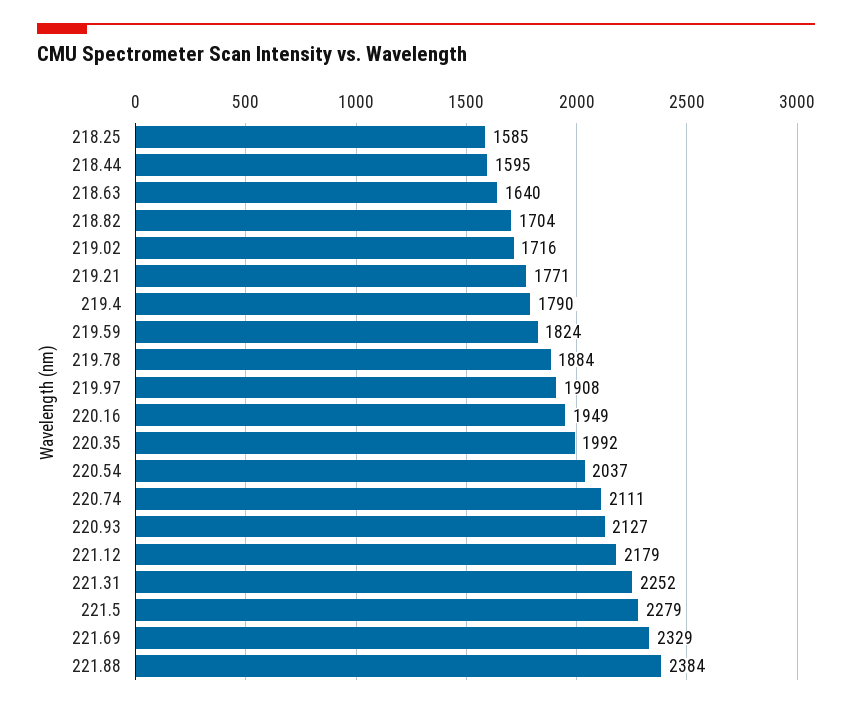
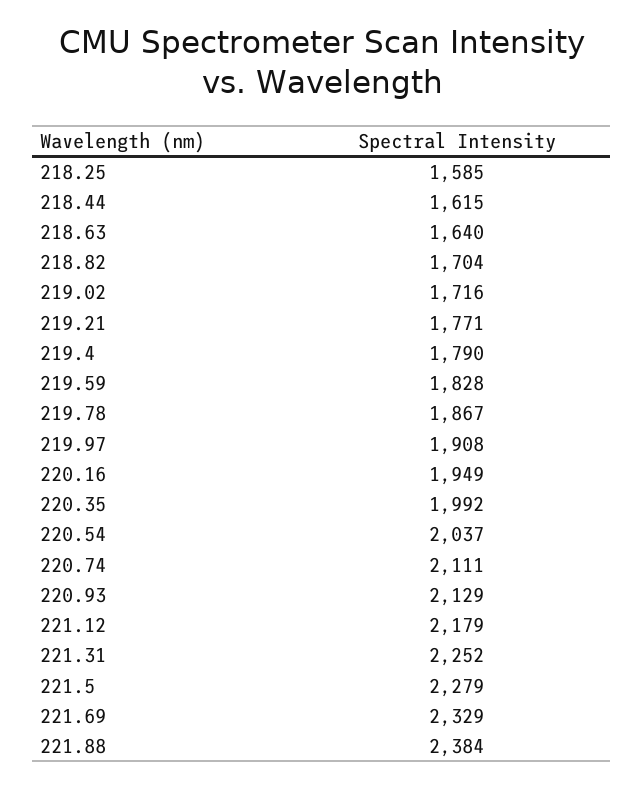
  {
    "218.25": 1585,
-   "218.44": 1595,
+   "218.44": 1615,
    "218.63": 1640,
    "218.82": 1704,
    "219.02": 1716,
    "219.21": 1771,
    "219.4": 1790,
-   "219.59": 1824,
+   "219.59": 1828,
-   "219.78": 1884,
+   "219.78": 1867,
    "219.97": 1908,
    "220.16": 1949,
    "220.35": 1992,
    "220.54": 2037,
    "220.74": 2111,
-   "220.93": 2127,
+   "220.93": 2129,
    "221.12": 2179,
    "221.31": 2252,
    "221.5": 2279,
    "221.69": 2329,
    "221.88": 2384
  }

